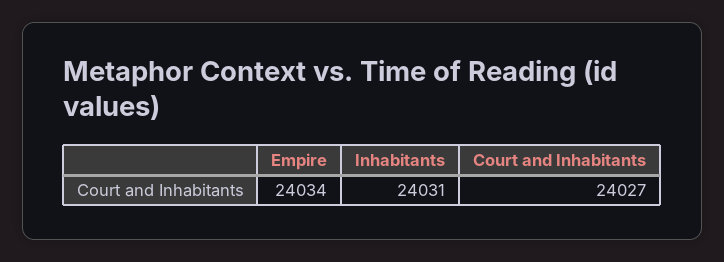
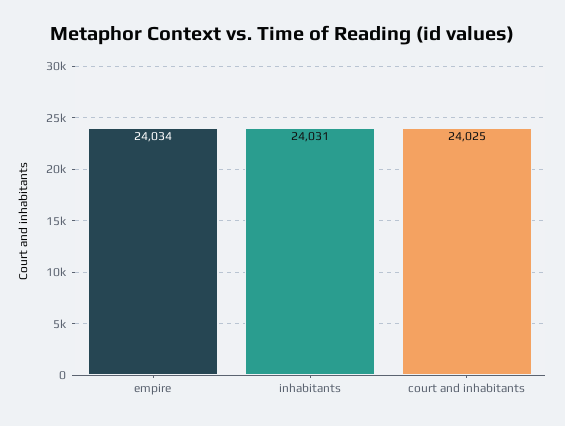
  {
    "Empire": 24034,
    "Inhabitants": 24031,
-   "Court and Inhabitants": 24027
+   "Court and Inhabitants": 24025
  }

